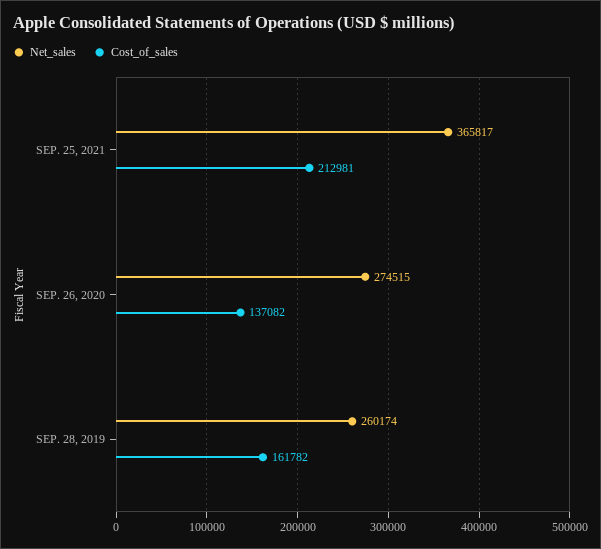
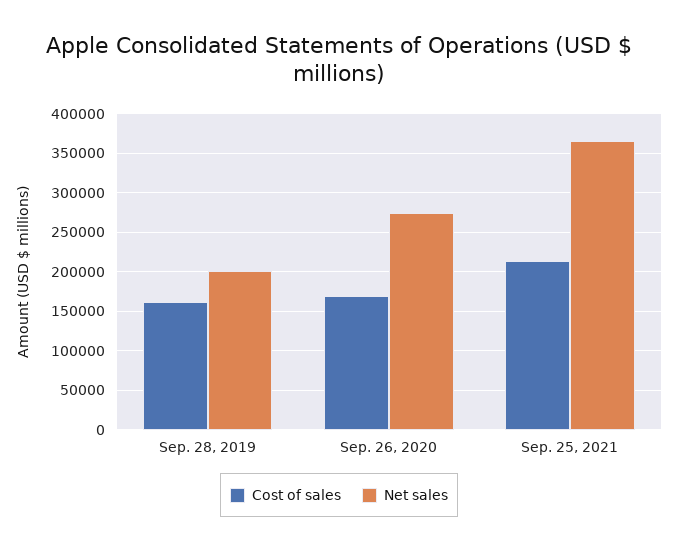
  {
    "Net_sales": {
      "SEP. 25, 2021": 365817,
      "SEP. 26, 2020": 274515,
-     "SEP. 28, 2019": 260174
+     "SEP. 28, 2019": 200000
    },
    "Cost_of_sales": {
      "SEP. 25, 2021": 212981,
-     "SEP. 26, 2020": 137082,
+     "SEP. 26, 2020": 170000,
      "SEP. 28, 2019": 161782
    }
  }

